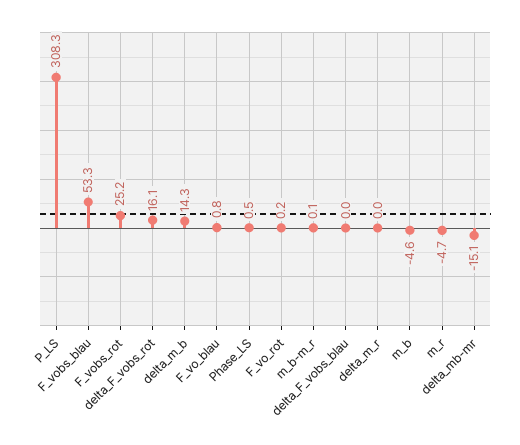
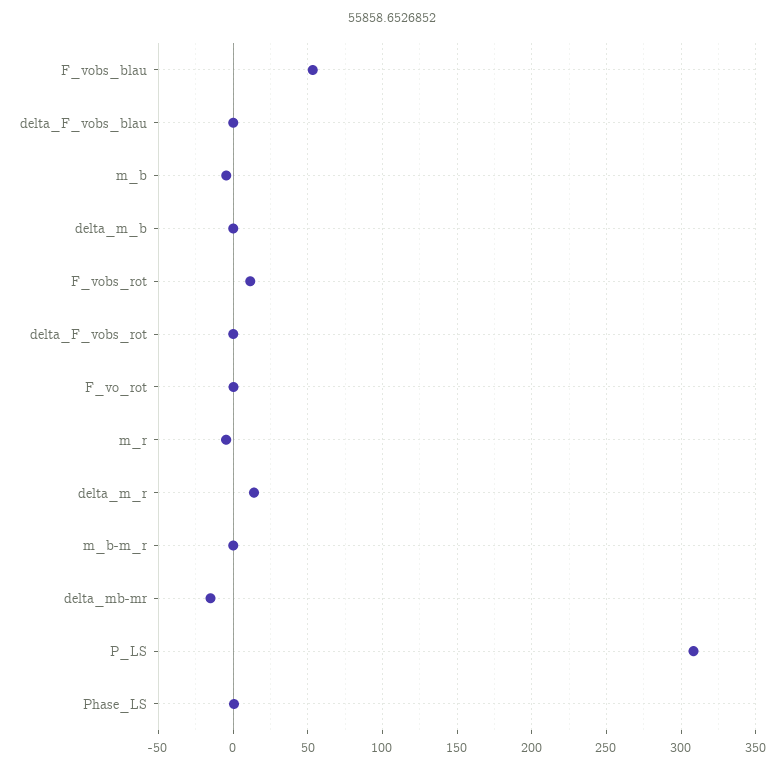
  {
    "P_LS": 308.3,
    "F_vobs_blau": 53.3,
-   "F_vobs_rot": 25.2,
+   "F_vobs_rot": 10,
-   "delta_F_vobs_rot": 16.1,
+   "delta_F_vobs_rot": 0,
-   "delta_m_b": 14.3,
+   "delta_m_b": 0,
-   "F_vo_blau": 0.8,
    "Phase_LS": 0.5,
    "F_vo_rot": 0.2,
    "m_b-m_r": 0.1,
    "delta_F_vobs_blau": 0,
-   "delta_m_r": 0,
+   "delta_m_r": 15,
    "m_b": -4.6,
    "m_r": -4.7,
    "delta_mb-mr": -15.1
  }

